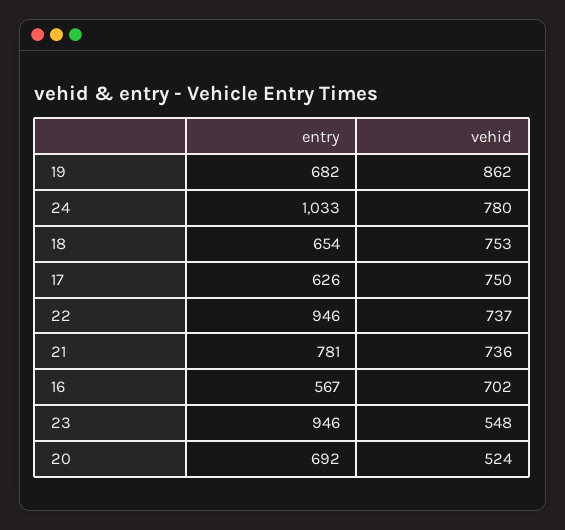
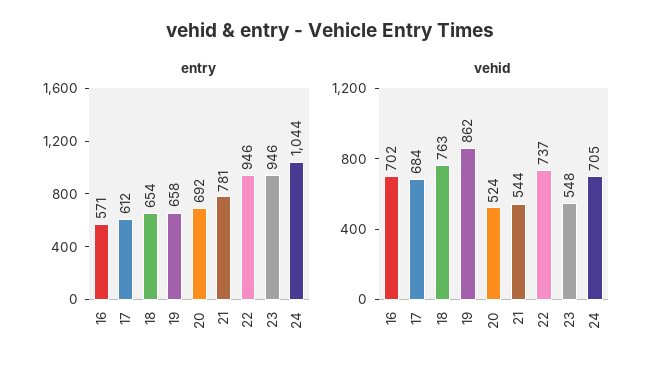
  {
    "entry": {
-     "19": 682,
+     "19": 658,
-     "24": 1033,
+     "24": 1044,
      "18": 654,
-     "17": 626,
+     "17": 612,
      "22": 946,
      "21": 781,
-     "16": 567,
+     "16": 571,
      "23": 946,
      "20": 692
    },
    "vehid": {
      "19": 862,
-     "24": 780,
+     "24": 705,
-     "18": 753,
+     "18": 763,
-     "17": 750,
+     "17": 684,
      "22": 737,
-     "21": 736,
+     "21": 544,
      "16": 702,
      "23": 548,
      "20": 524
    }
  }

